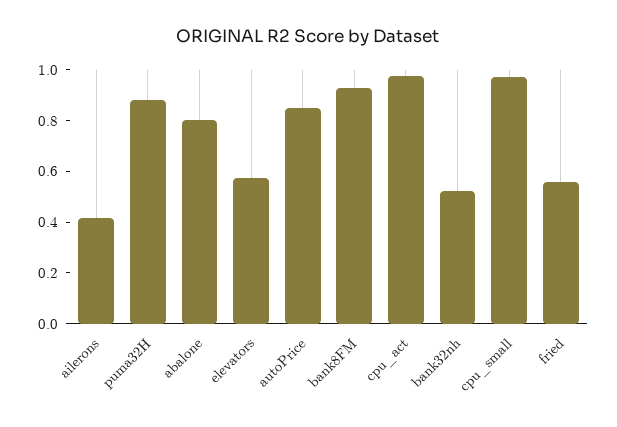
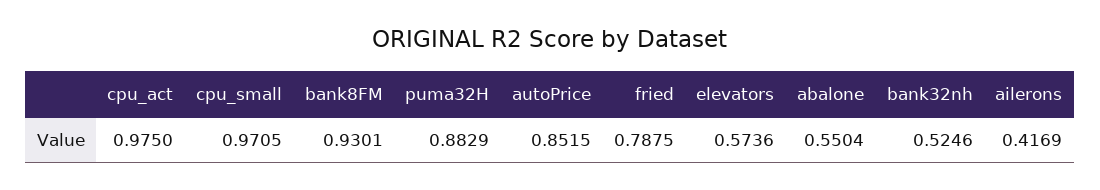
  {
    "ailerons": 0.4169,
    "puma32H": 0.8829,
-   "abalone": 0.8,
+   "abalone": 0.5504,
    "elevators": 0.5736,
    "autoPrice": 0.8515,
    "bank8FM": 0.9301,
    "cpu_act": 0.975,
    "bank32nh": 0.5246,
    "cpu_small": 0.9705,
-   "fried": 0.55
+   "fried": 0.7875
  }

